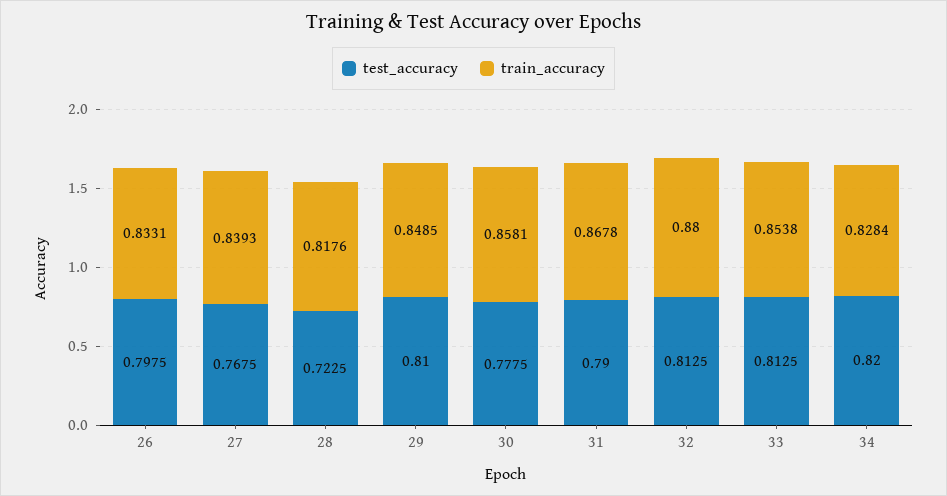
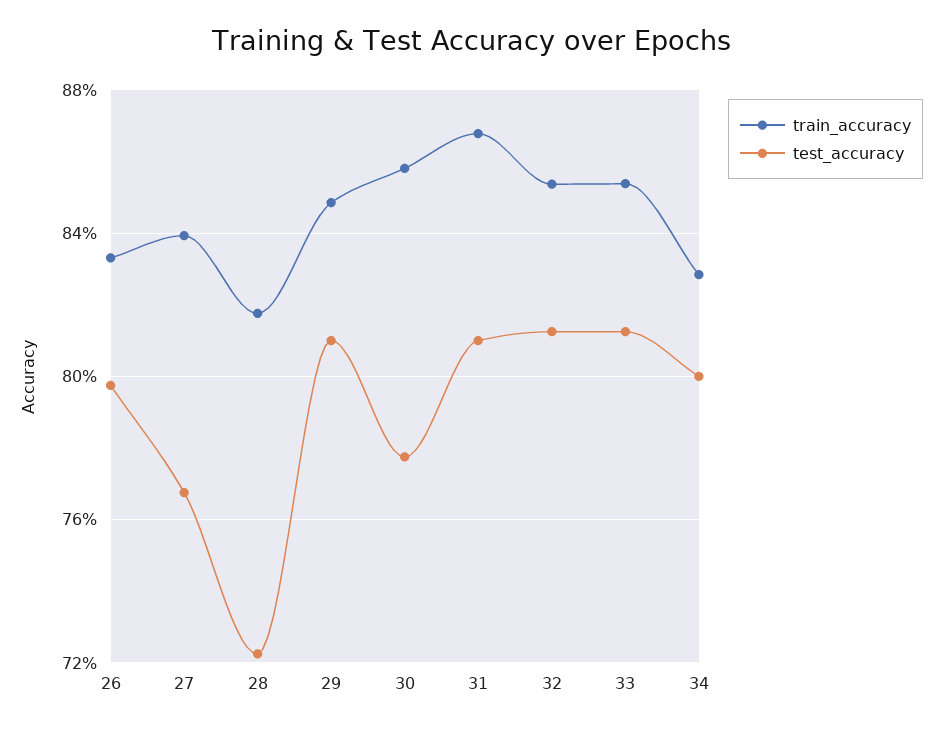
  {
    "test_accuracy": {
      "26": 0.7975,
      "27": 0.7675,
      "28": 0.7225,
      "29": 0.81,
      "30": 0.7775,
-     "31": 0.79,
+     "31": 0.81,
      "32": 0.8125,
      "33": 0.8125,
-     "34": 0.82
+     "34": 0.8
    },
    "train_accuracy": {
      "26": 0.8331,
      "27": 0.8393,
      "28": 0.8176,
      "29": 0.8485,
      "30": 0.8581,
      "31": 0.8678,
-     "32": 0.88,
+     "32": 0.855,
      "33": 0.8538,
      "34": 0.8284
    }
  }

